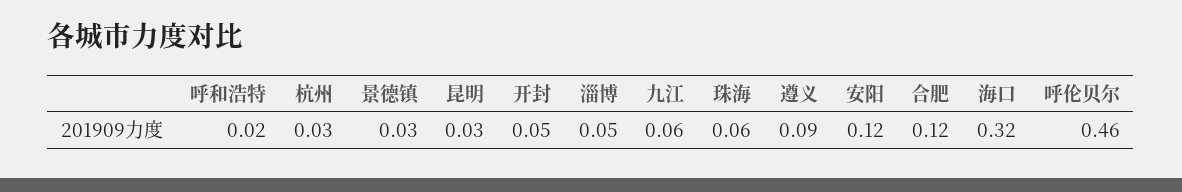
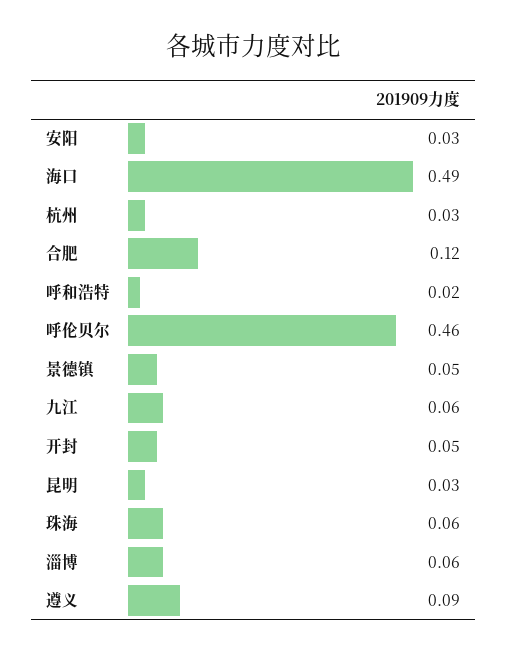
  {
    "呼和浩特": 0.02,
    "杭州": 0.03,
-   "景德镇": 0.03,
+   "景德镇": 0.05,
    "昆明": 0.03,
    "开封": 0.05,
-   "淄博": 0.05,
+   "淄博": 0.06,
    "九江": 0.06,
    "珠海": 0.06,
    "遵义": 0.09,
-   "安阳": 0.12,
+   "安阳": 0.03,
    "合肥": 0.12,
-   "海口": 0.32,
+   "海口": 0.49,
    "呼伦贝尔": 0.46
  }

